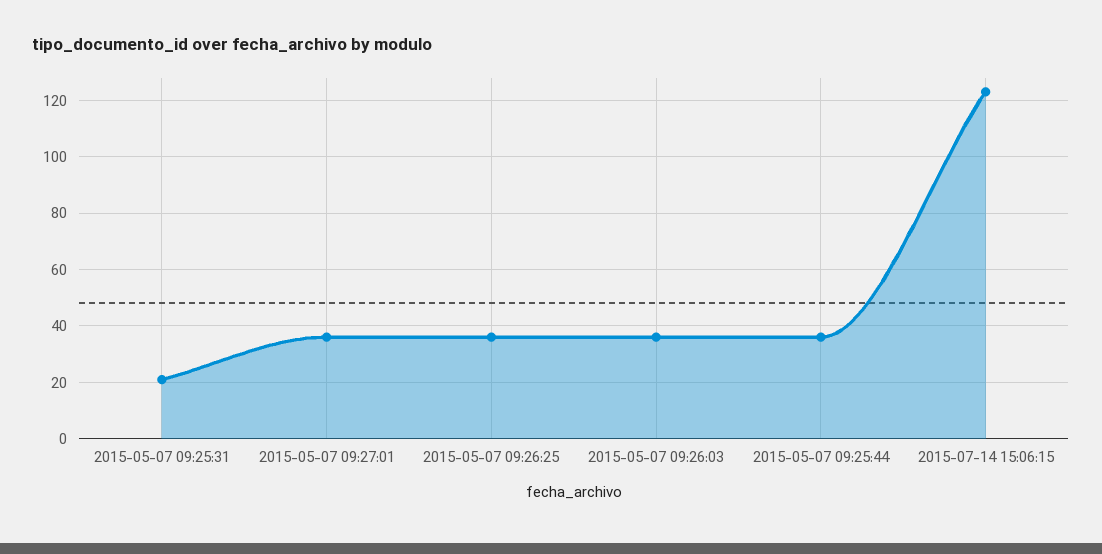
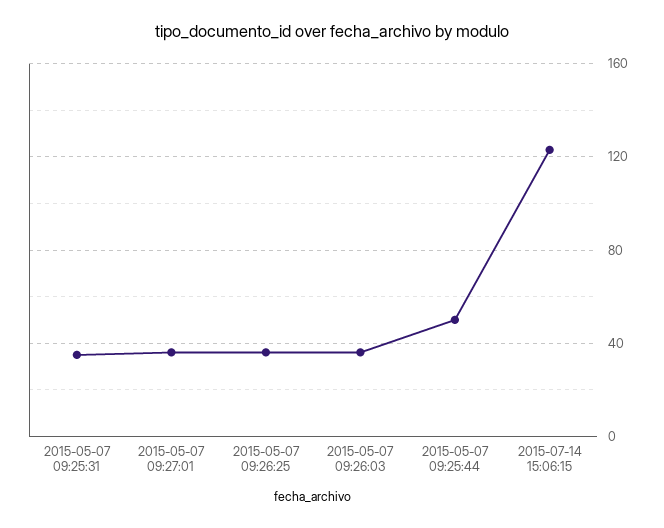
  {
-   "2015-05-07 09:25:31": 20,
+   "2015-05-07 09:25:31": 35,
    "2015-05-07 09:27:01": 35,
    "2015-05-07 09:26:25": 35,
    "2015-05-07 09:26:03": 35,
-   "2015-05-07 09:25:44": 35,
+   "2015-05-07 09:25:44": 50,
    "2015-07-14 15:06:15": 125
  }

